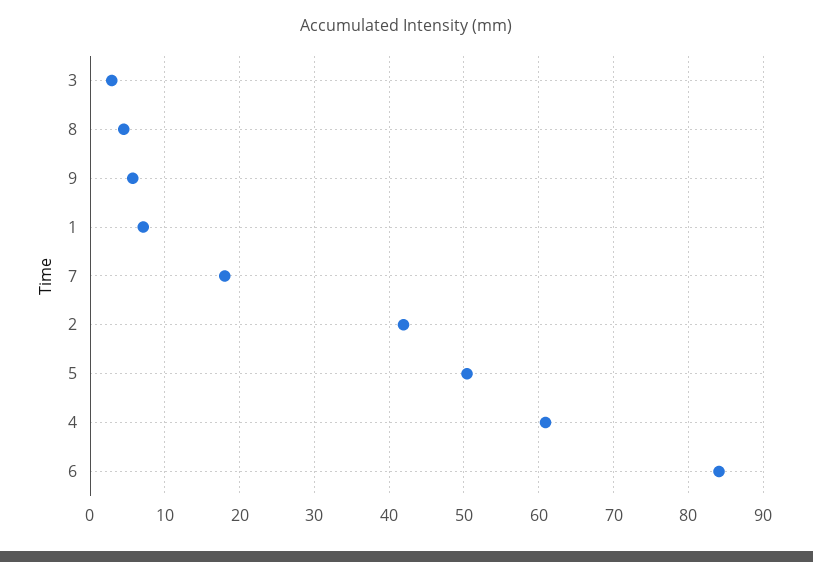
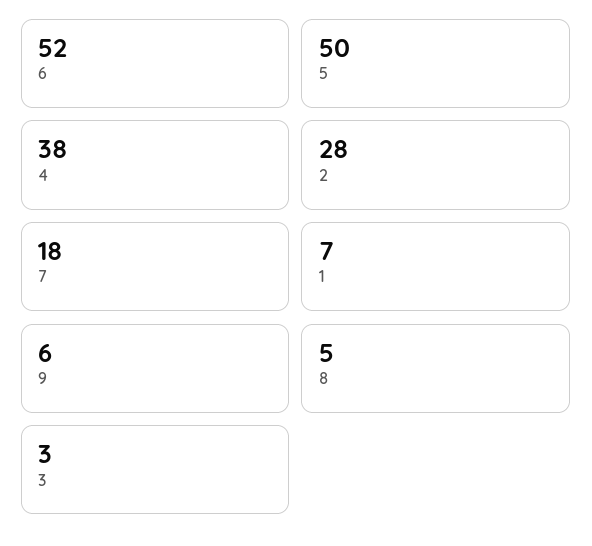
  {
    "3": 3,
    "8": 5,
    "9": 6,
    "1": 7,
    "7": 18,
-   "2": 42,
+   "2": 28,
    "5": 50,
-   "4": 61,
+   "4": 38,
-   "6": 84
+   "6": 52
  }

